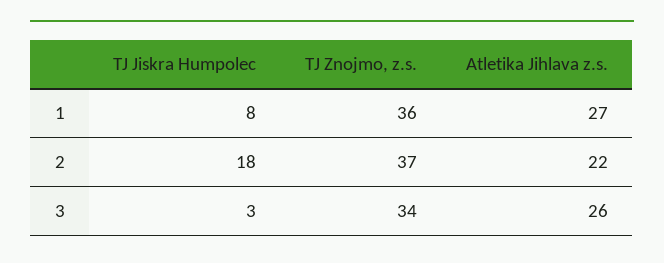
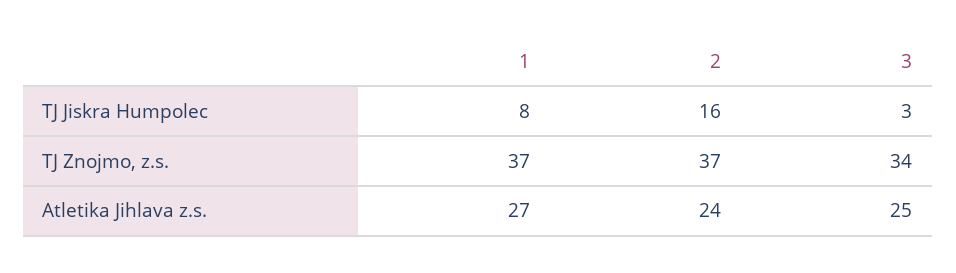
  {
    "TJ Jiskra Humpolec": {
      "1": 8,
-     "2": 18,
+     "2": 16,
      "3": 3
    },
    "TJ Znojmo, z.s.": {
-     "1": 36,
+     "1": 37,
      "2": 37,
      "3": 34
    },
    "Atletika Jihlava z.s.": {
      "1": 27,
-     "2": 22,
+     "2": 24,
-     "3": 26
+     "3": 25
    }
  }

